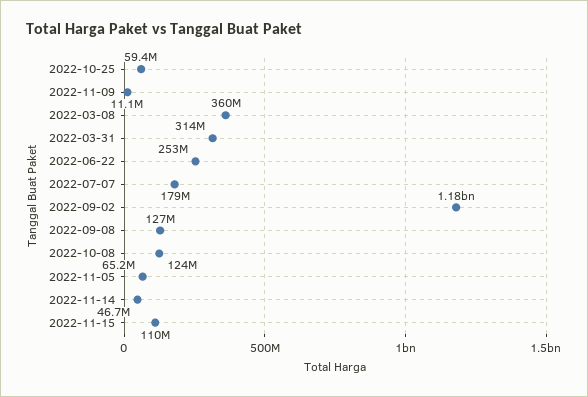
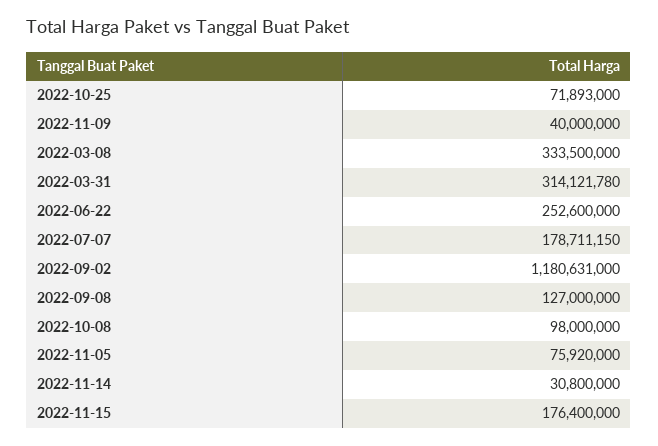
  {
-   "2022-10-25": 59400000,
+   "2022-10-25": 71893000,
-   "2022-11-09": 11100000,
+   "2022-11-09": 40000000,
-   "2022-03-08": 360000000,
+   "2022-03-08": 333500000,
    "2022-03-31": 314121780,
    "2022-06-22": 252600000,
    "2022-07-07": 178711150,
    "2022-09-02": 1180631000,
    "2022-09-08": 127000000,
-   "2022-10-08": 124000000,
+   "2022-10-08": 98000000,
-   "2022-11-05": 65200000,
+   "2022-11-05": 75920000,
-   "2022-11-14": 46700000,
+   "2022-11-14": 30800000,
-   "2022-11-15": 110000000
+   "2022-11-15": 176400000
  }

